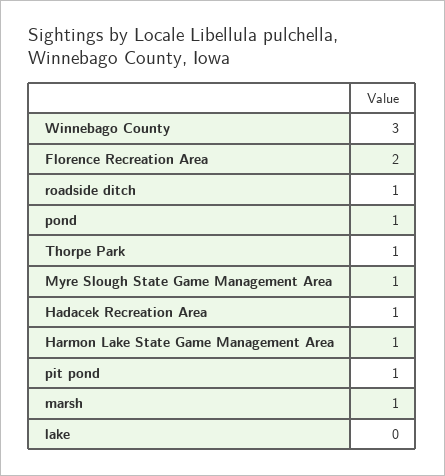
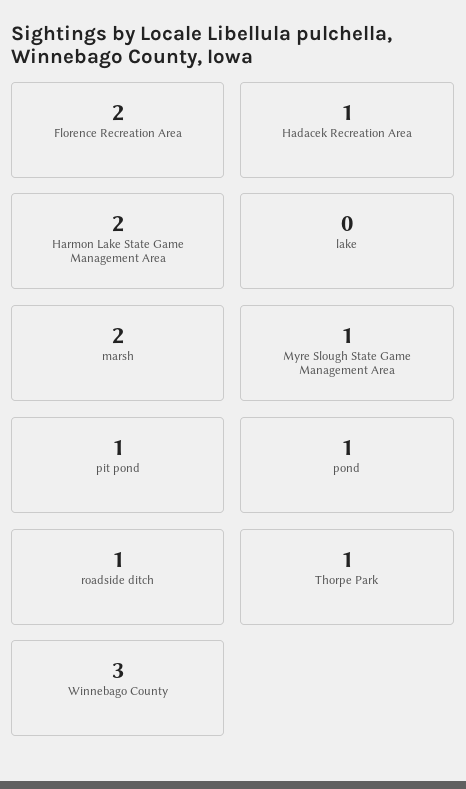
  {
    "Winnebago County": 3,
    "Florence Recreation Area": 2,
    "roadside ditch": 1,
    "pond": 1,
    "Thorpe Park": 1,
    "Myre Slough State Game Management Area": 1,
    "Hadacek Recreation Area": 1,
-   "Harmon Lake State Game Management Area": 1,
+   "Harmon Lake State Game Management Area": 2,
    "pit pond": 1,
-   "marsh": 1,
+   "marsh": 2,
    "lake": 0
  }

